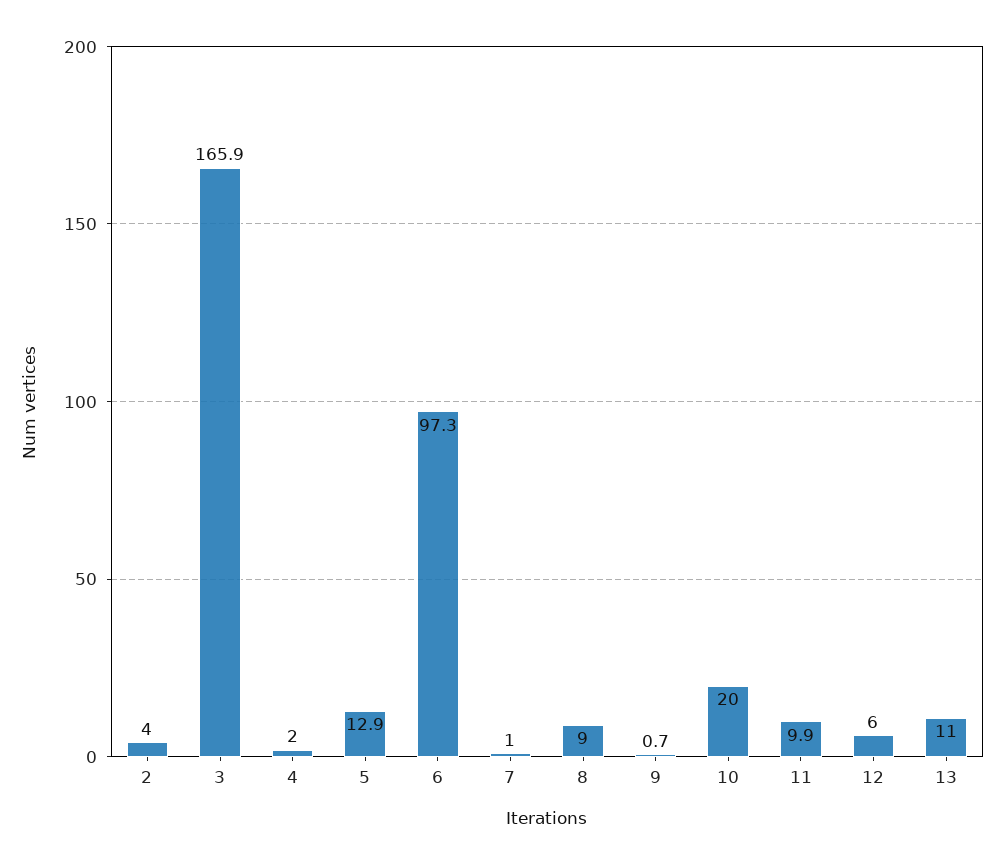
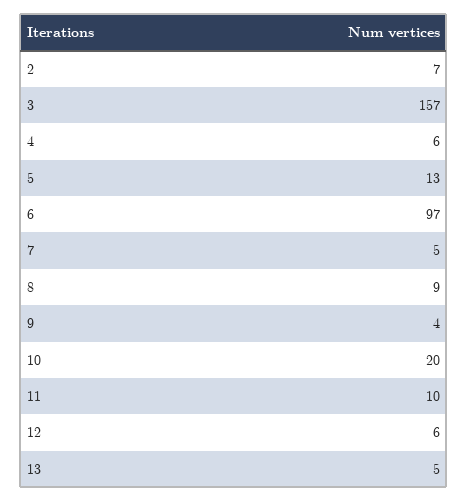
  {
-   "2": 4,
+   "2": 7,
-   "3": 165.9,
+   "3": 157,
-   "4": 2,
+   "4": 6,
    "5": 12.9,
    "6": 97.3,
-   "7": 1,
+   "7": 5,
    "8": 9,
-   "9": 0.7,
+   "9": 4,
    "10": 20,
    "11": 9.9,
    "12": 6,
-   "13": 11
+   "13": 5
  }

